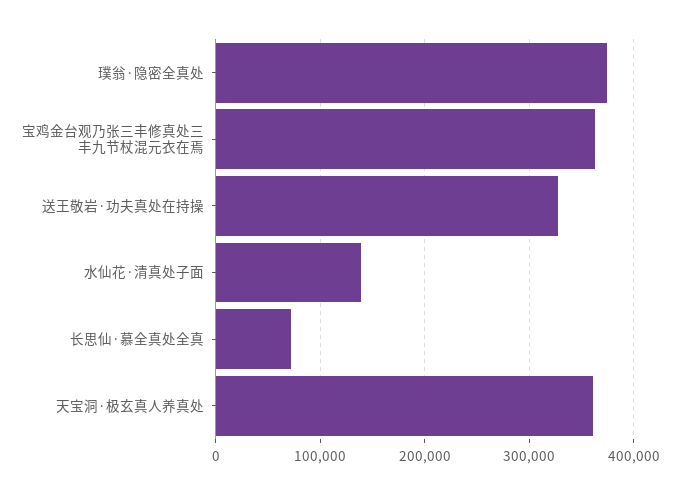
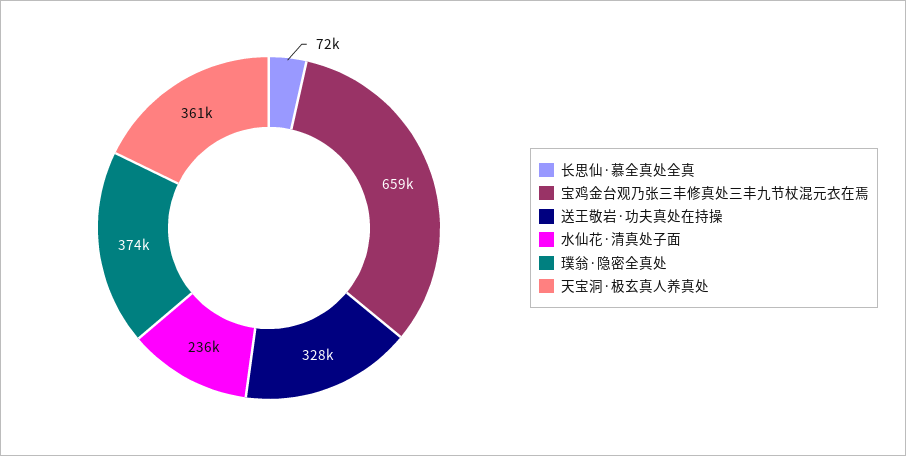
  {
    "璞翁·隐密全真处": 374000,
-   "宝鸡金台观乃张三丰修真处三丰九节杖混元衣在焉": 360000,
+   "宝鸡金台观乃张三丰修真处三丰九节杖混元衣在焉": 659000,
    "送王敬岩·功夫真处在持操": 328000,
-   "水仙花·清真处子面": 140000,
+   "水仙花·清真处子面": 236000,
    "长思仙·慕全真处全真": 72000,
    "天宝洞·极玄真人养真处": 361000
  }

